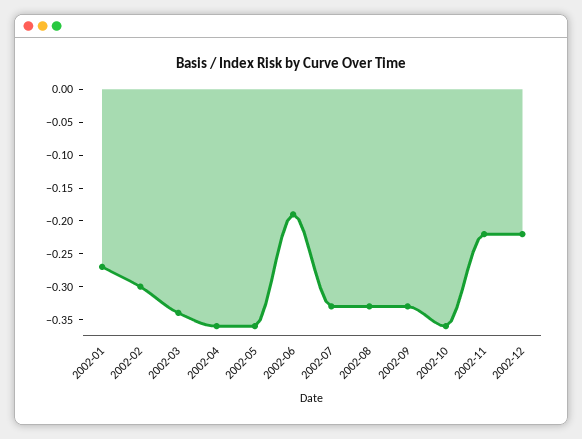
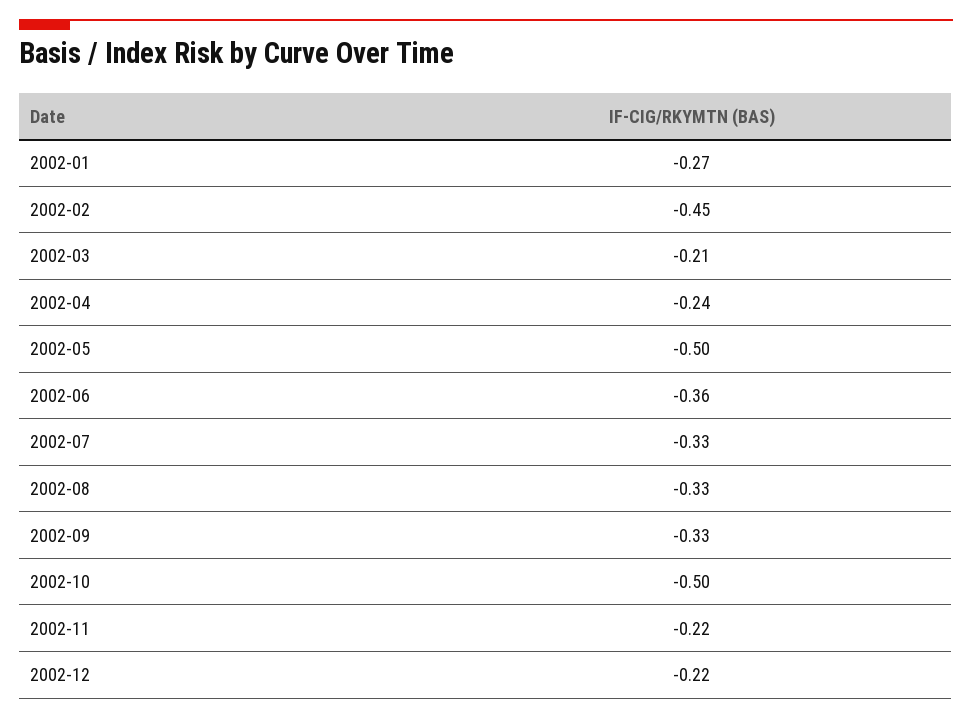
  {
    "2002-01": -0.27,
-   "2002-02": -0.3,
+   "2002-02": -0.45,
-   "2002-03": -0.35,
+   "2002-03": -0.21,
-   "2002-04": -0.35,
+   "2002-04": -0.24,
-   "2002-05": -0.35,
+   "2002-05": -0.5,
-   "2002-06": -0.2,
+   "2002-06": -0.36,
    "2002-07": -0.33,
    "2002-08": -0.33,
    "2002-09": -0.33,
-   "2002-10": -0.35,
+   "2002-10": -0.5,
    "2002-11": -0.22,
    "2002-12": -0.22
  }

